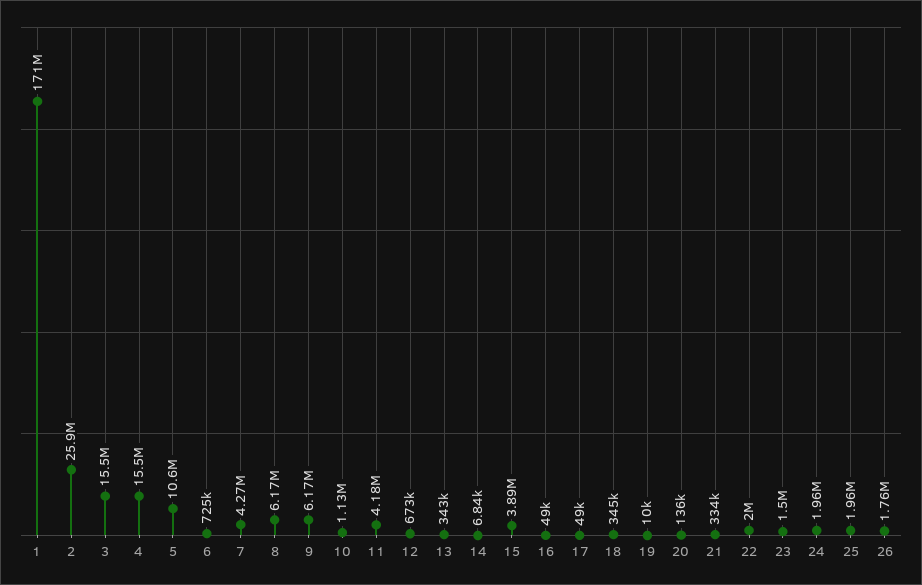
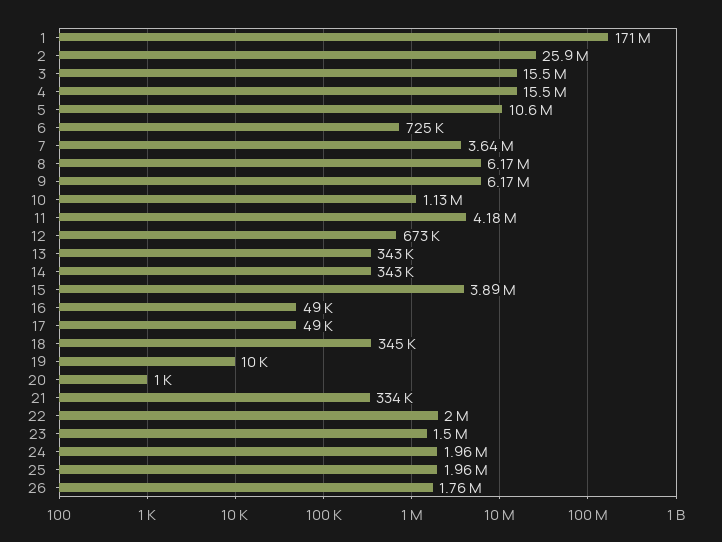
  {
    "1": 171000000,
    "2": 25900000,
    "3": 15500000,
    "4": 15500000,
    "5": 10600000,
    "6": 725000,
-   "7": 4270000,
+   "7": 3640000,
    "8": 6170000,
    "9": 6170000,
    "10": 1130000,
    "11": 4180000,
    "12": 673000,
    "13": 343000,
-   "14": 6840,
+   "14": 343000,
    "15": 3890000,
    "16": 49000,
    "17": 49000,
    "18": 345000,
    "19": 10000,
-   "20": 136000,
+   "20": 1000,
    "21": 334000,
    "22": 2000000,
    "23": 1500000,
    "24": 1960000,
    "25": 1960000,
    "26": 1760000
  }

